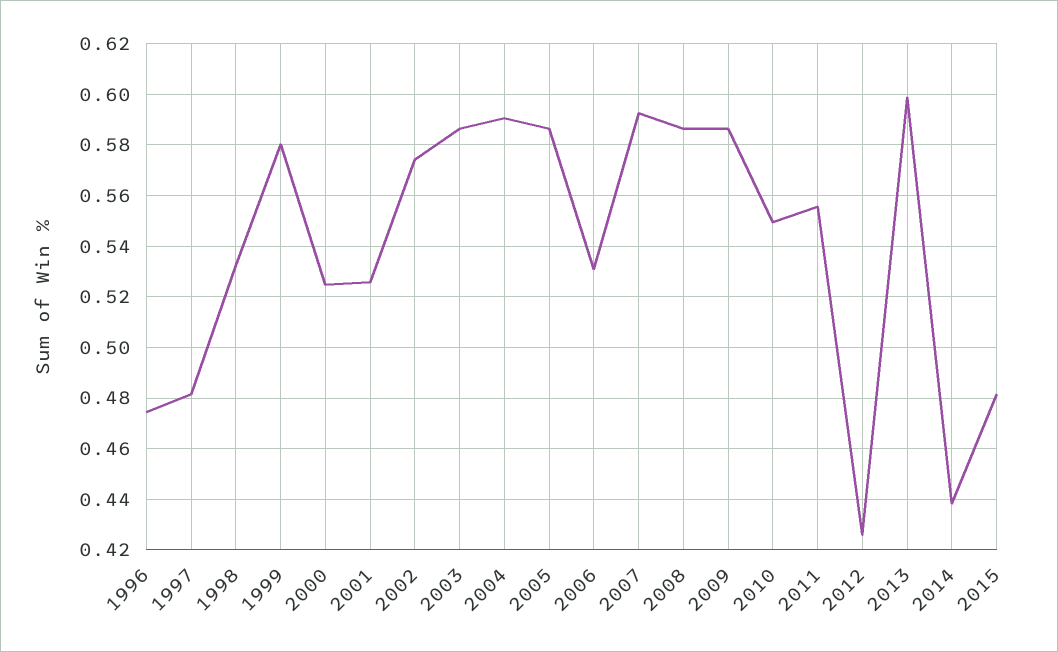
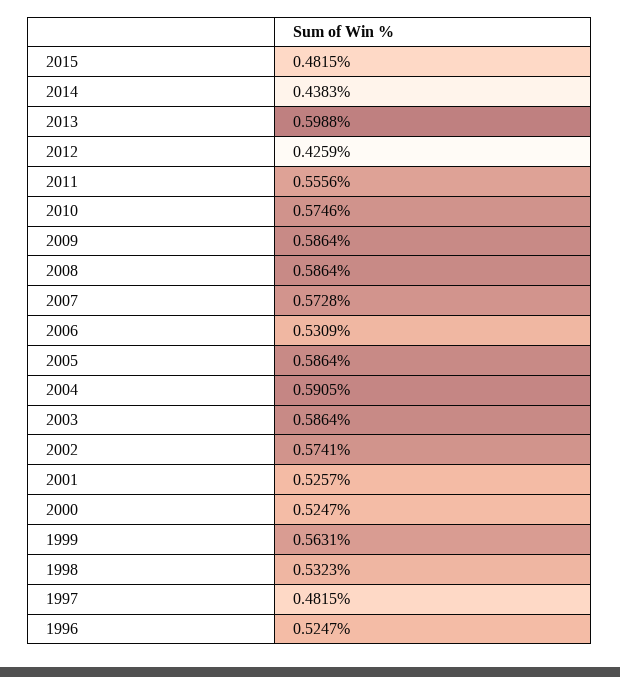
  {
-   "1996": 0.475,
+   "1996": 0.5247,
    "1997": 0.4815,
    "1998": 0.5323,
-   "1999": 0.58,
+   "1999": 0.5631,
    "2000": 0.5247,
    "2001": 0.5257,
    "2002": 0.5741,
    "2003": 0.5864,
    "2004": 0.5905,
    "2005": 0.5864,
    "2006": 0.5309,
-   "2007": 0.5925,
+   "2007": 0.5728,
    "2008": 0.5864,
    "2009": 0.5864,
-   "2010": 0.55,
+   "2010": 0.5746,
    "2011": 0.5556,
    "2012": 0.4259,
    "2013": 0.5988,
    "2014": 0.4383,
    "2015": 0.4815
  }

